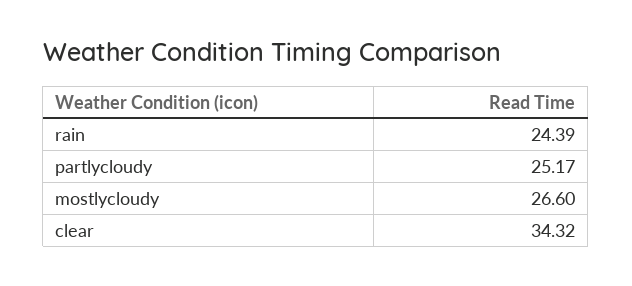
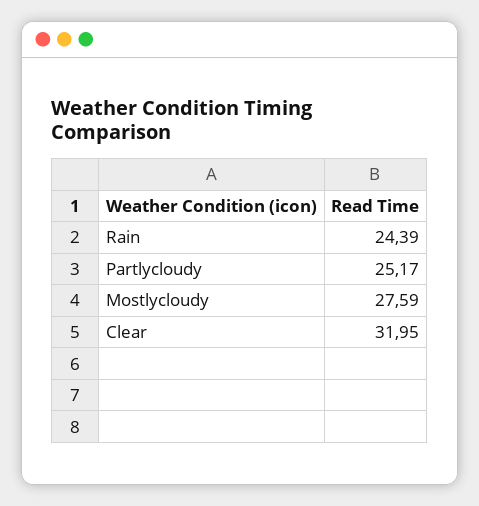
  {
    "rain": 24.39,
    "partlycloudy": 25.17,
-   "mostlycloudy": 26.6,
+   "mostlycloudy": 27.59,
-   "clear": 34.32
+   "clear": 31.95
  }

